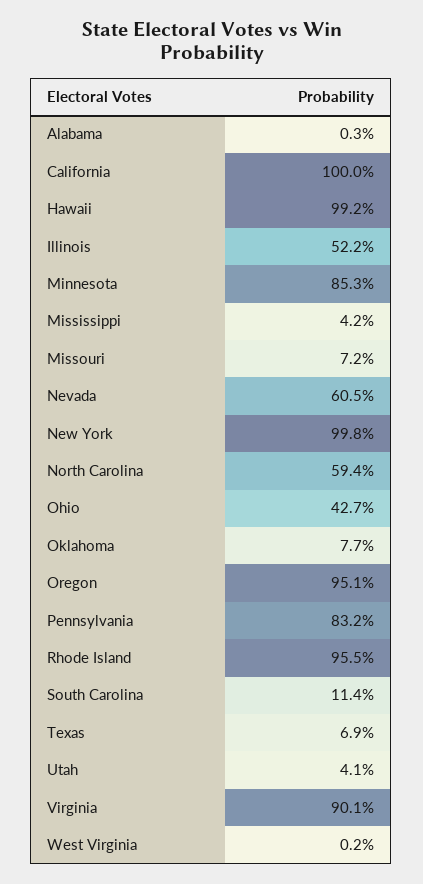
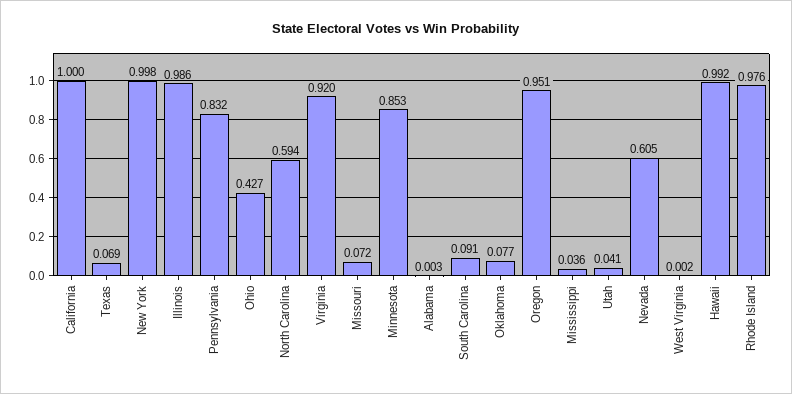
  {
    "Alabama": 0.003,
    "California": 1,
    "Hawaii": 0.992,
-   "Illinois": 0.522,
+   "Illinois": 0.986,
    "Minnesota": 0.853,
-   "Mississippi": 0.042,
+   "Mississippi": 0.036,
    "Missouri": 0.072,
    "Nevada": 0.605,
    "New York": 0.998,
    "North Carolina": 0.594,
    "Ohio": 0.427,
    "Oklahoma": 0.077,
    "Oregon": 0.951,
    "Pennsylvania": 0.832,
-   "Rhode Island": 0.955,
+   "Rhode Island": 0.976,
-   "South Carolina": 0.114,
+   "South Carolina": 0.091,
    "Texas": 0.069,
    "Utah": 0.041,
-   "Virginia": 0.901,
+   "Virginia": 0.92,
    "West Virginia": 0.002
  }

